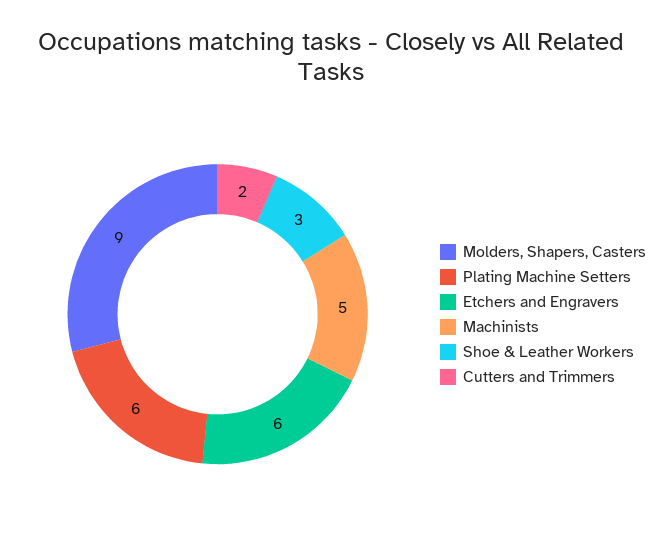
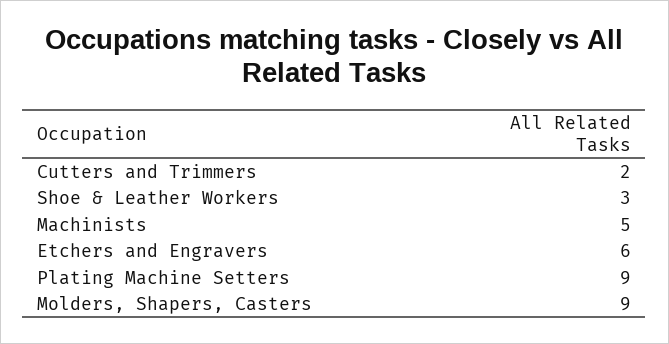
  {
    "Molders, Shapers, Casters": 9,
-   "Plating Machine Setters": 6,
+   "Plating Machine Setters": 9,
    "Etchers and Engravers": 6,
    "Machinists": 5,
    "Shoe & Leather Workers": 3,
    "Cutters and Trimmers": 2
  }

